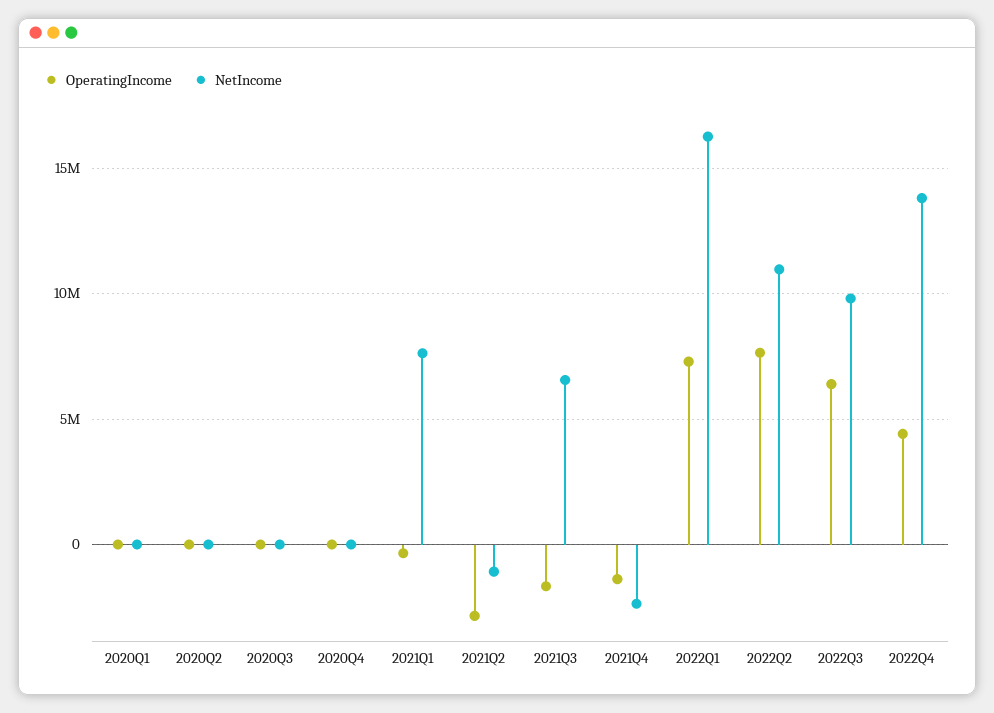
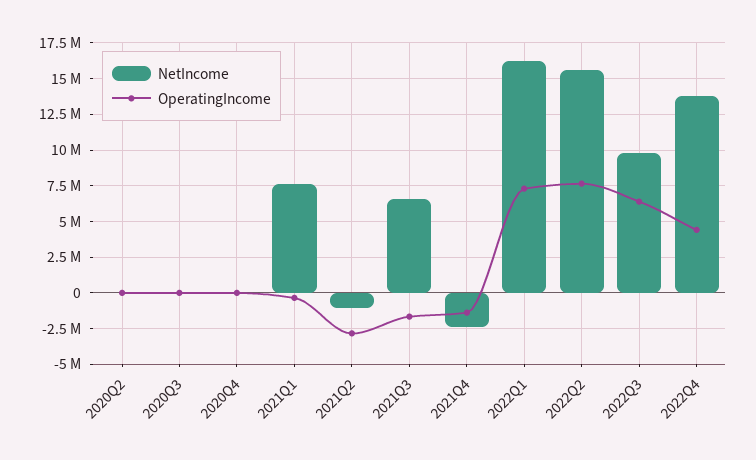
  {
    "OperatingIncome": {
-     "2020Q1": 0,
      "2020Q2": 0,
      "2020Q3": 0,
      "2020Q4": 0,
      "2021Q1": -500000,
      "2021Q2": -3000000,
      "2021Q3": -1500000,
      "2021Q4": -1500000,
      "2022Q1": 7500000,
      "2022Q2": 7500000,
      "2022Q3": 6500000,
      "2022Q4": 4500000
    },
    "NetIncome": {
-     "2020Q1": 0,
      "2020Q2": 0,
      "2020Q3": 0,
      "2020Q4": 0,
      "2021Q1": 7500000,
      "2021Q2": -1000000,
      "2021Q3": 6500000,
      "2021Q4": -2500000,
      "2022Q1": 16000000,
-     "2022Q2": 11000000,
+     "2022Q2": 15500000,
      "2022Q3": 10000000,
      "2022Q4": 14000000
    }
  }

